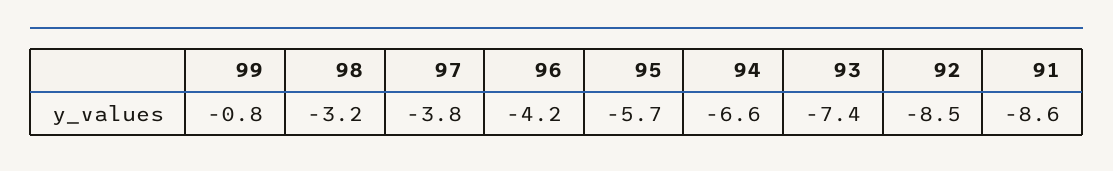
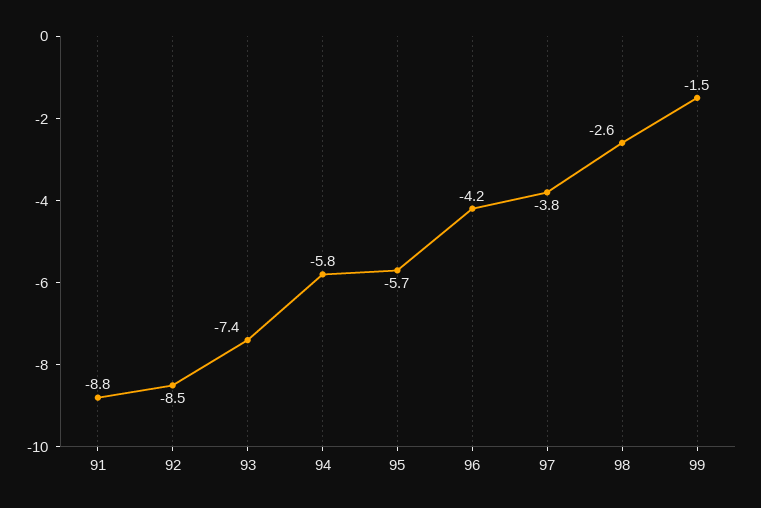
  {
-   "99": -0.8,
+   "99": -1.5,
-   "98": -3.2,
+   "98": -2.6,
    "97": -3.8,
    "96": -4.2,
    "95": -5.7,
-   "94": -6.6,
+   "94": -5.8,
    "93": -7.4,
    "92": -8.5,
-   "91": -8.6
+   "91": -8.8
  }

